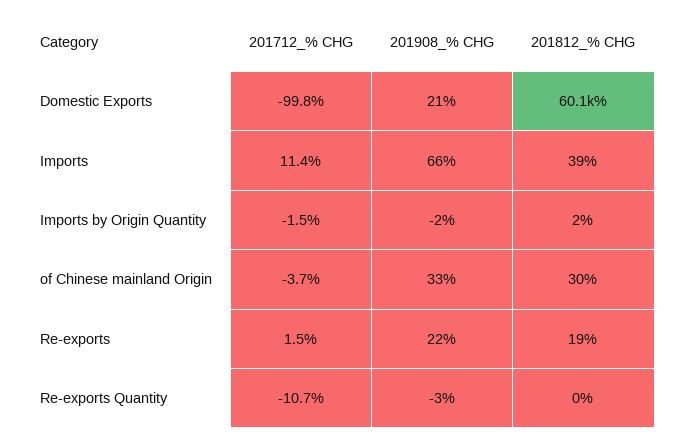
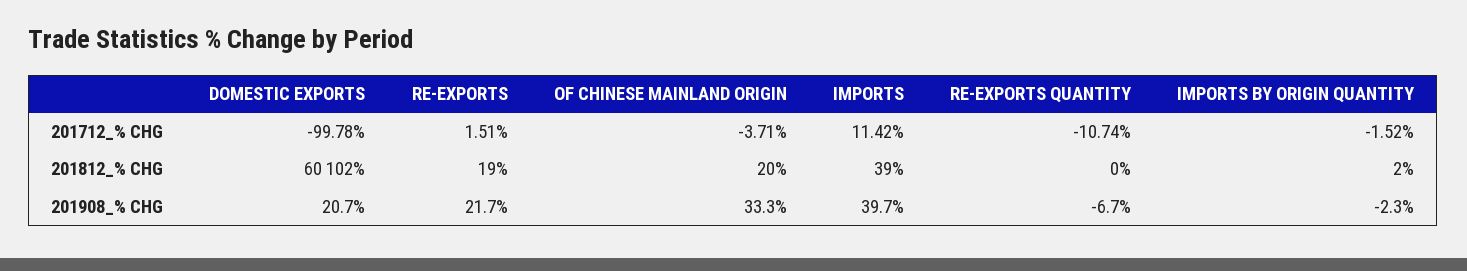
  {
    "201712_% CHG": {
      "Domestic Exports": -99.78,
      "Imports": 11.42,
      "Imports by Origin Quantity": -1.52,
      "of Chinese mainland Origin": -3.71,
      "Re-exports": 1.51,
      "Re-exports Quantity": -10.74
    },
    "201908_% CHG": {
      "Domestic Exports": 20.7,
-     "Imports": 66,
+     "Imports": 39.7,
      "Imports by Origin Quantity": -2.3,
      "of Chinese mainland Origin": 33.3,
      "Re-exports": 21.7,
-     "Re-exports Quantity": -3
+     "Re-exports Quantity": -6.7
    },
    "201812_% CHG": {
      "Domestic Exports": 60102,
      "Imports": 39,
      "Imports by Origin Quantity": 2,
-     "of Chinese mainland Origin": 30,
+     "of Chinese mainland Origin": 20,
      "Re-exports": 19,
      "Re-exports Quantity": 0
    }
  }

